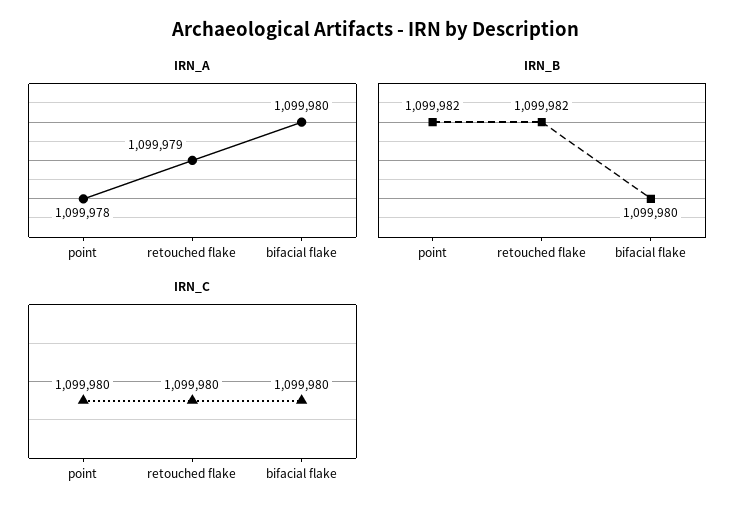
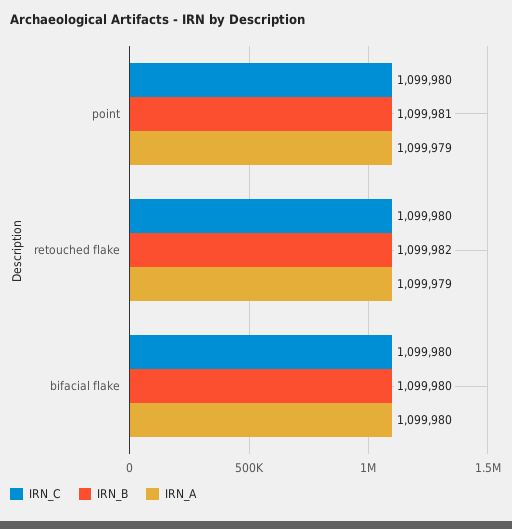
  {
    "IRN_A": {
-     "point": 1099978,
+     "point": 1099979,
      "retouched flake": 1099979,
      "bifacial flake": 1099980
    },
    "IRN_B": {
-     "point": 1099982,
+     "point": 1099981,
      "retouched flake": 1099982,
      "bifacial flake": 1099980
    },
    "IRN_C": {
      "point": 1099980,
      "retouched flake": 1099980,
      "bifacial flake": 1099980
    }
  }

